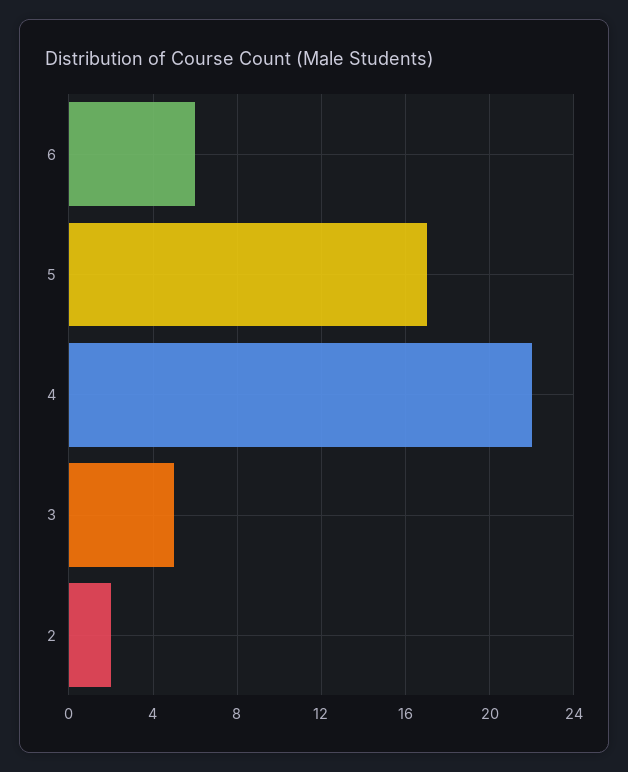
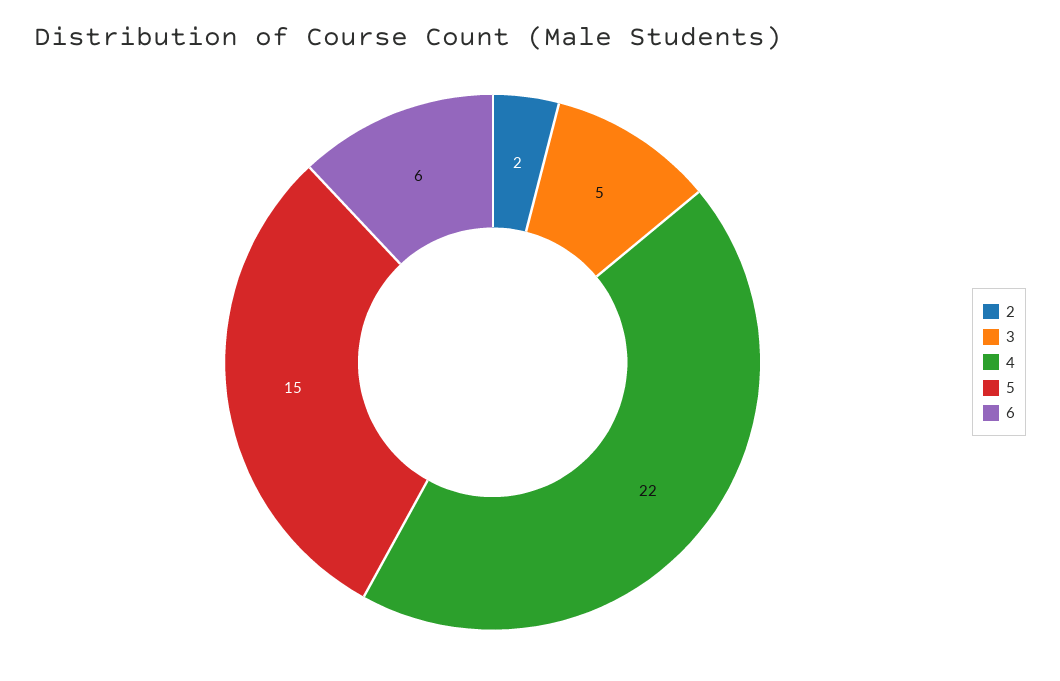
  {
    "6": 6,
-   "5": 17,
+   "5": 15,
    "4": 22,
    "3": 5,
    "2": 2
  }

